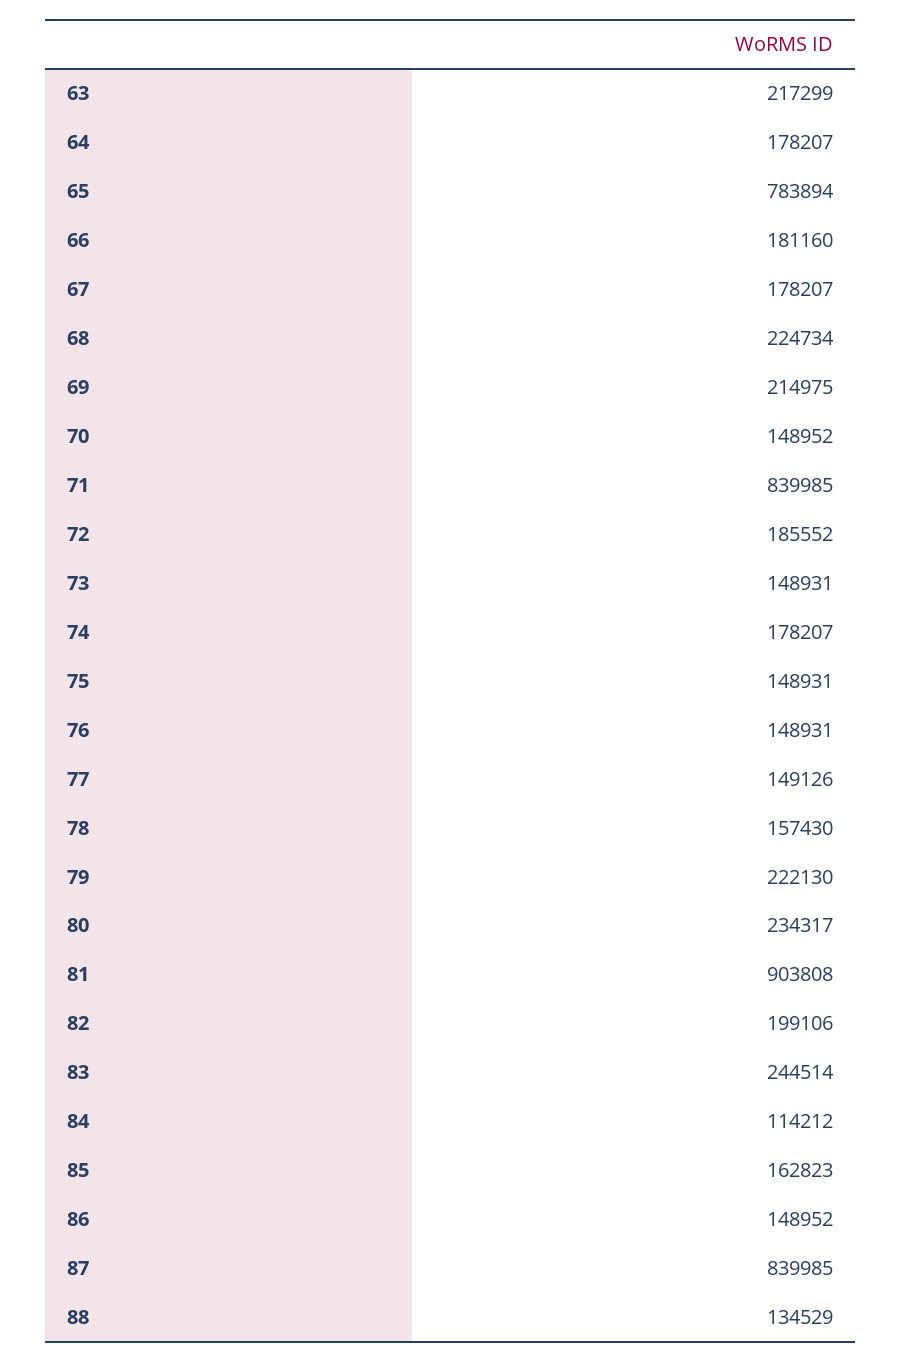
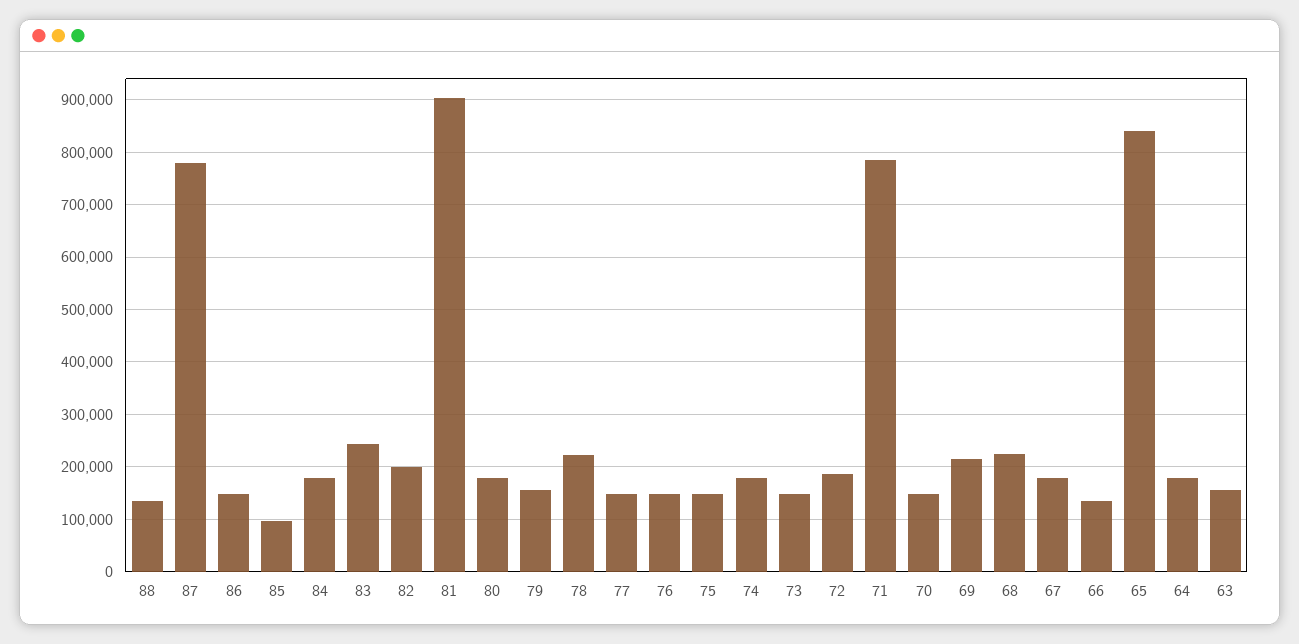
  {
-   "63": 217299,
+   "63": 160000,
    "64": 178207,
-   "65": 783894,
+   "65": 840000,
-   "66": 181160,
+   "66": 140000,
    "67": 178207,
    "68": 224734,
    "69": 214975,
    "70": 148952,
-   "71": 839985,
+   "71": 780000,
    "72": 185552,
    "73": 148931,
    "74": 178207,
    "75": 148931,
    "76": 148931,
    "77": 149126,
-   "78": 157430,
+   "78": 220000,
-   "79": 222130,
+   "79": 160000,
-   "80": 234317,
+   "80": 180000,
    "81": 903808,
    "82": 199106,
    "83": 244514,
-   "84": 114212,
+   "84": 180000,
-   "85": 162823,
+   "85": 100000,
    "86": 148952,
-   "87": 839985,
+   "87": 780000,
    "88": 134529
  }

